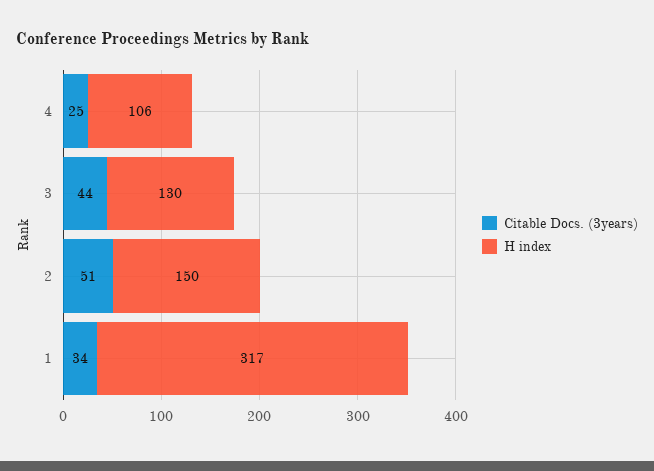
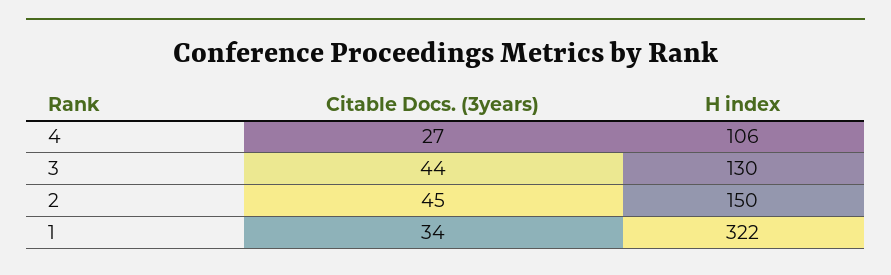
  {
    "Citable Docs. (3years)": {
-     "4": 25,
+     "4": 27,
      "3": 44,
-     "2": 51,
+     "2": 45,
      "1": 34
    },
    "H index": {
      "4": 106,
      "3": 130,
      "2": 150,
-     "1": 317
+     "1": 322
    }
  }

